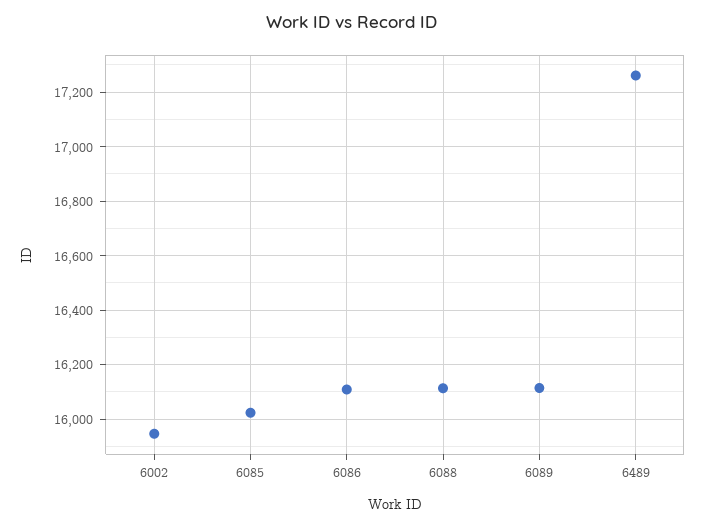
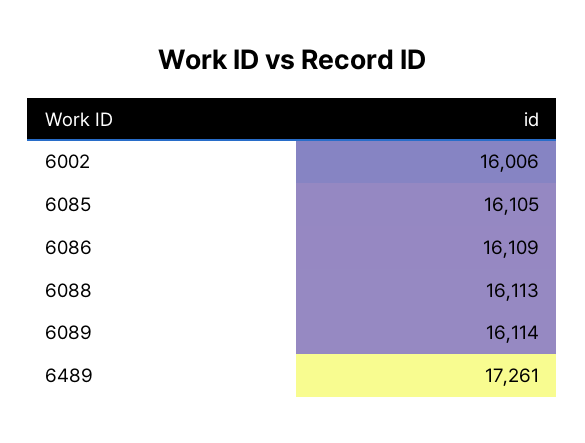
  {
-   "6002": 15950,
+   "6002": 16006,
-   "6085": 16025,
+   "6085": 16105,
    "6086": 16109,
    "6088": 16113,
    "6089": 16114,
    "6489": 17261
  }

